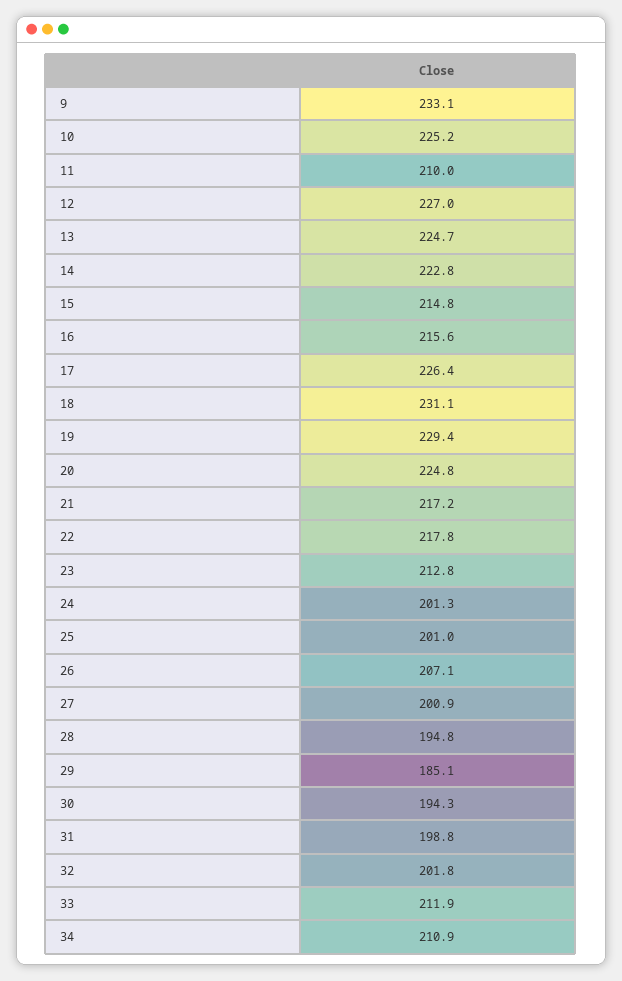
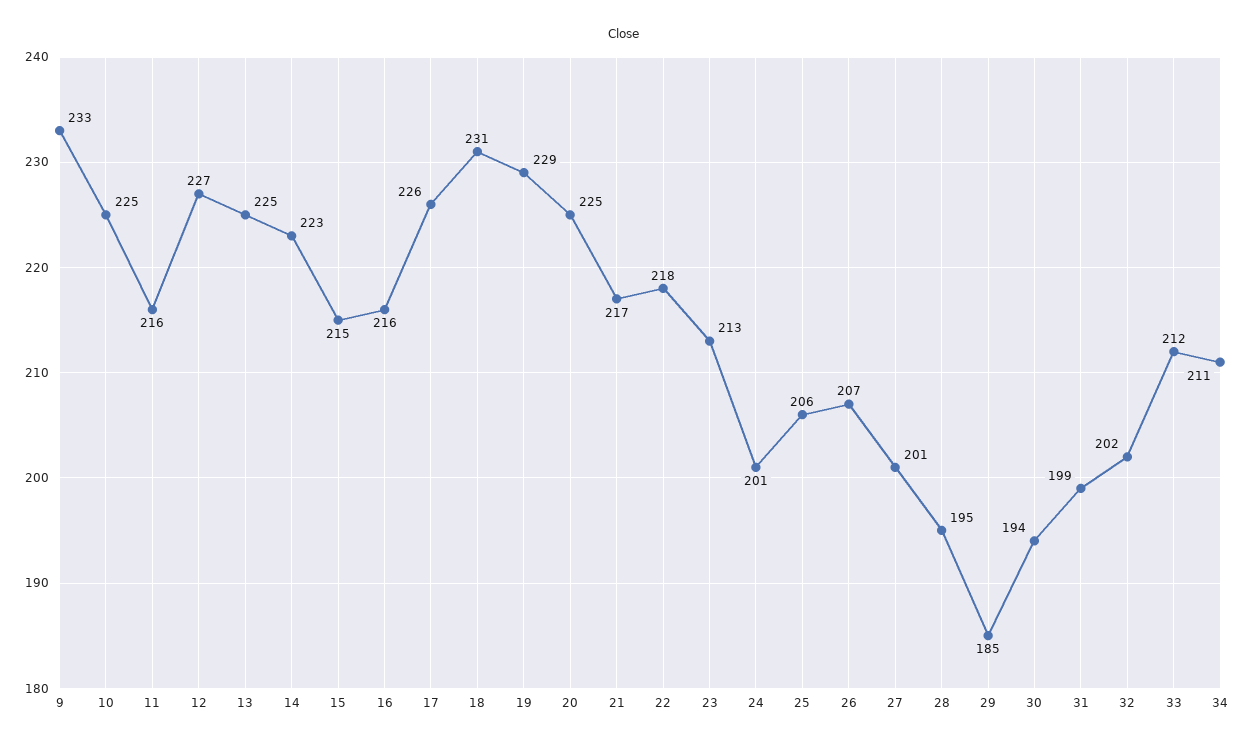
  {
    "9": 233.1,
    "10": 225.2,
-   "11": 210,
+   "11": 216,
    "12": 227,
    "13": 224.7,
    "14": 222.8,
    "15": 214.8,
    "16": 215.6,
    "17": 226.4,
    "18": 231.1,
    "19": 229.4,
    "20": 224.8,
    "21": 217.2,
    "22": 217.8,
    "23": 212.8,
    "24": 201.3,
-   "25": 201,
+   "25": 206,
    "26": 207.1,
    "27": 200.9,
    "28": 194.8,
    "29": 185.1,
    "30": 194.3,
    "31": 198.8,
    "32": 201.8,
    "33": 211.9,
    "34": 210.9
  }

